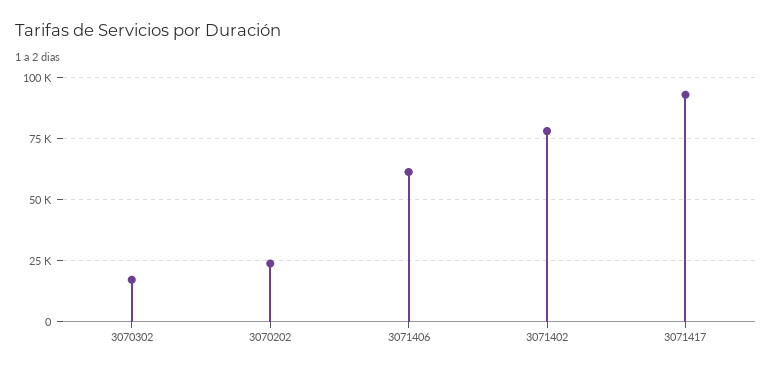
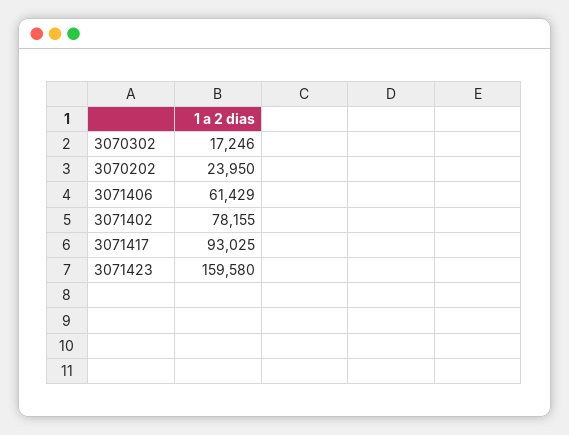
  {
    "3070302": 17246,
    "3070202": 23950,
    "3071406": 61429,
    "3071402": 78155,
-   "3071417": 93025
+   "3071417": 93025,
+   "3071423": 159580
  }

